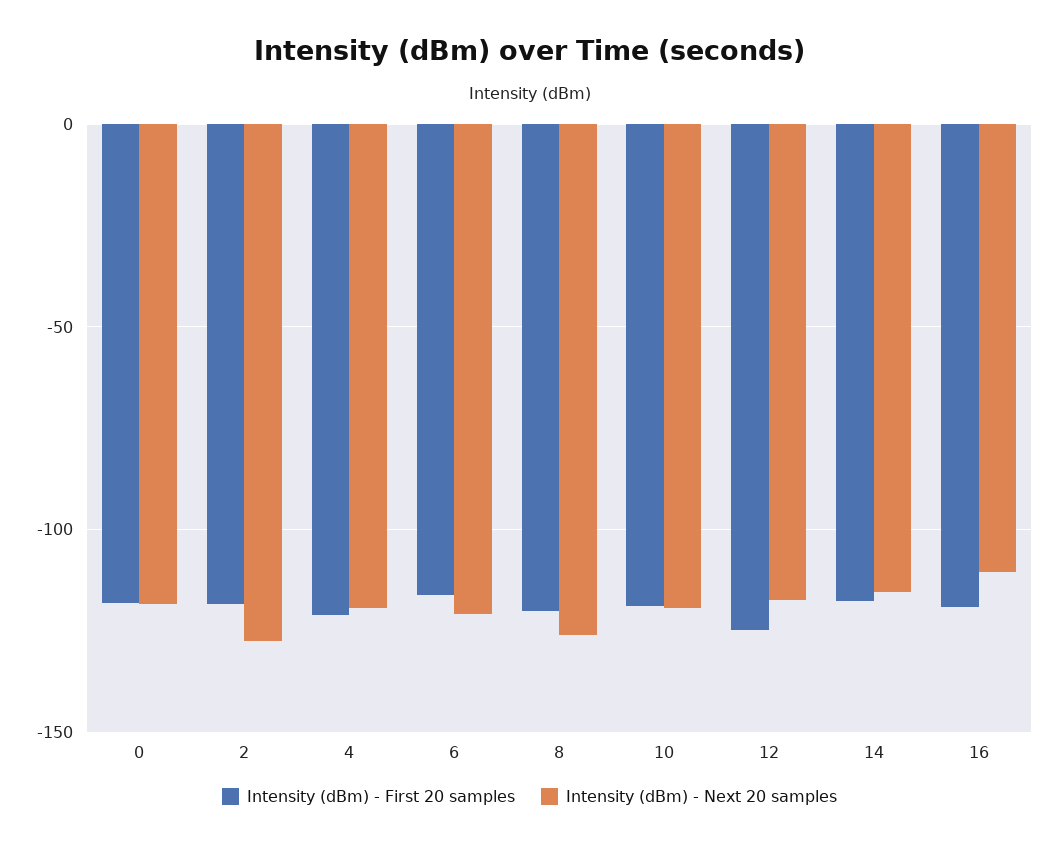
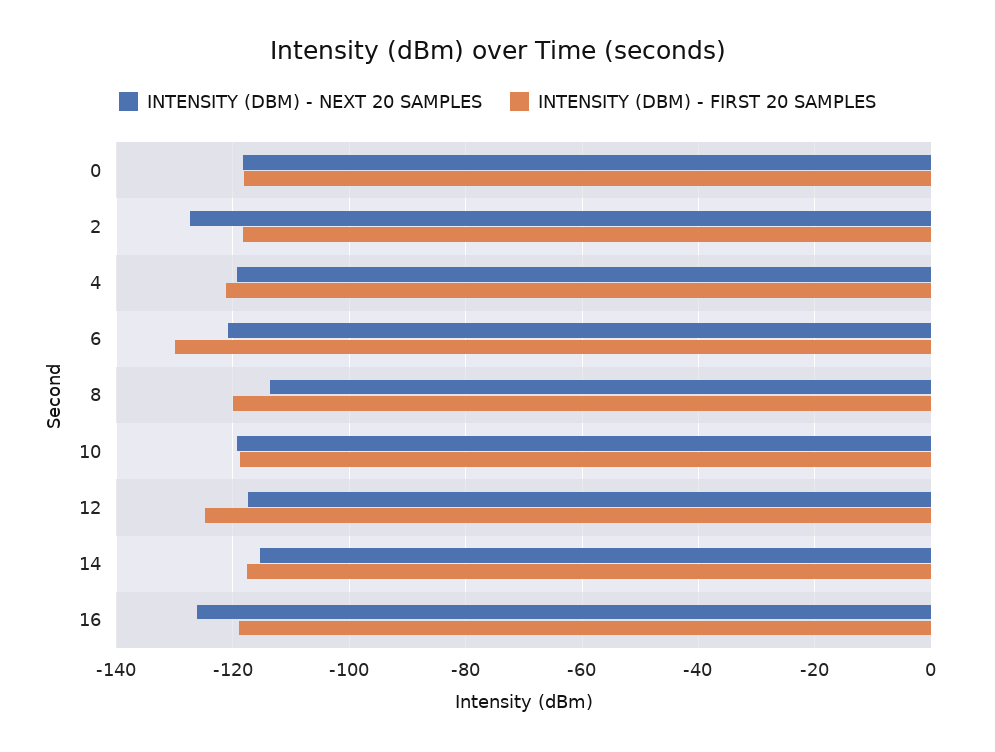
  {
    "Intensity (dBm) - First 20 samples": {
      "0": -118,
      "2": -118,
      "4": -122,
-     "6": -115,
+     "6": -130,
      "8": -120,
      "10": -118,
      "12": -124,
      "14": -118,
      "16": -120
    },
    "Intensity (dBm) - Next 20 samples": {
      "0": -118,
      "2": -128,
      "4": -120,
      "6": -120,
-     "8": -125,
+     "8": -114,
      "10": -120,
      "12": -118,
      "14": -116,
-     "16": -110
+     "16": -126
    }
  }

